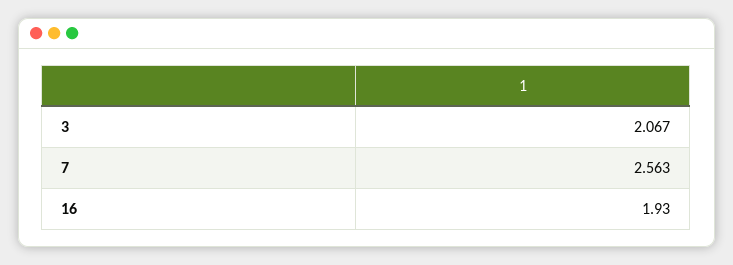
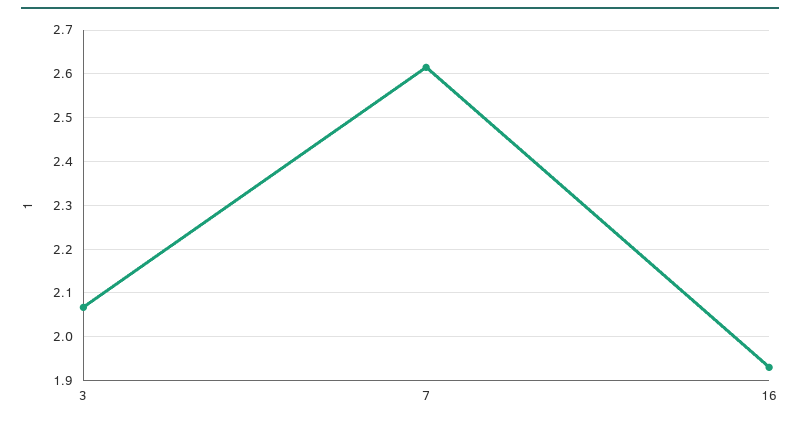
  {
    "3": 2.067,
-   "7": 2.563,
+   "7": 2.62,
    "16": 1.93
  }

